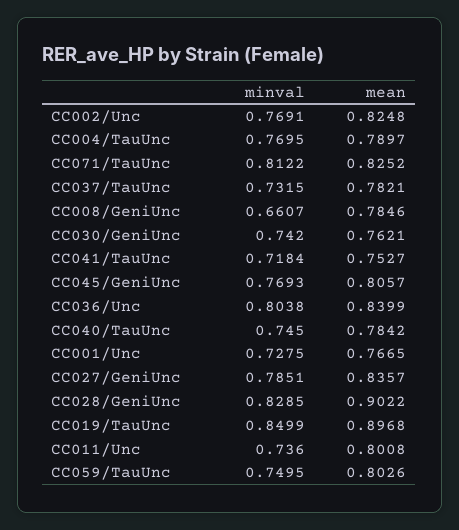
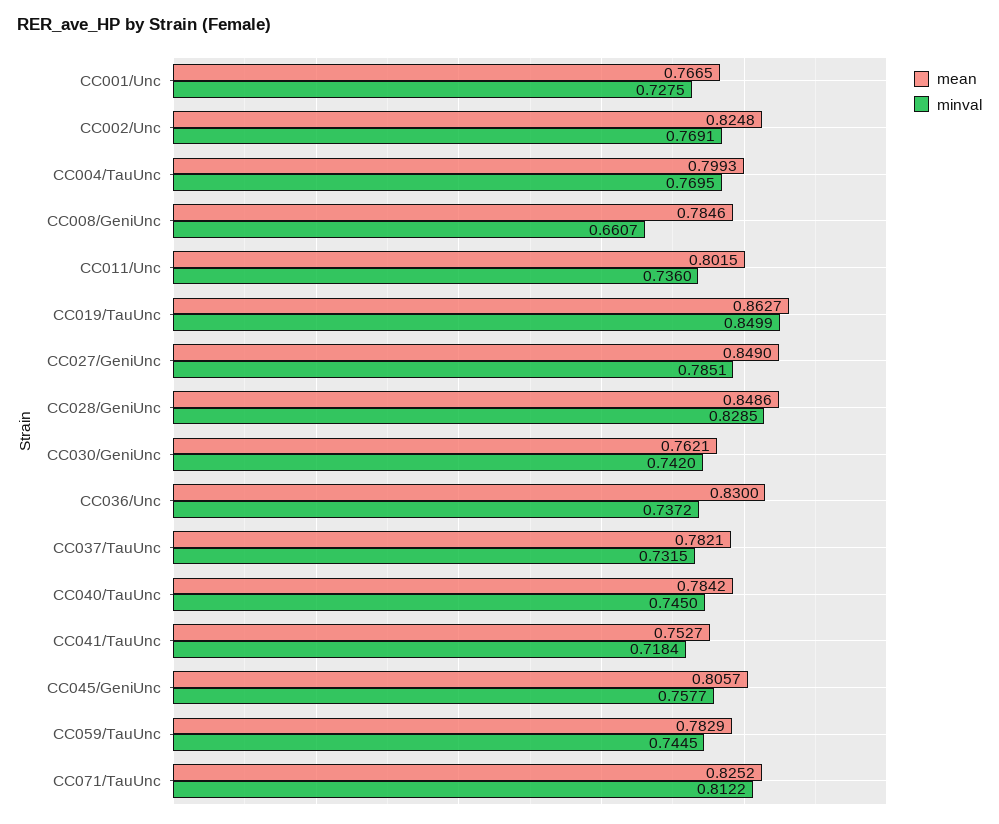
  {
    "minval": {
      "CC002/Unc": 0.7691,
      "CC004/TauUnc": 0.7695,
      "CC071/TauUnc": 0.8122,
      "CC037/TauUnc": 0.7315,
      "CC008/GeniUnc": 0.6607,
      "CC030/GeniUnc": 0.742,
      "CC041/TauUnc": 0.7184,
-     "CC045/GeniUnc": 0.7693,
+     "CC045/GeniUnc": 0.7577,
-     "CC036/Unc": 0.8038,
+     "CC036/Unc": 0.7372,
      "CC040/TauUnc": 0.745,
      "CC001/Unc": 0.7275,
      "CC027/GeniUnc": 0.7851,
      "CC028/GeniUnc": 0.8285,
      "CC019/TauUnc": 0.8499,
      "CC011/Unc": 0.736,
-     "CC059/TauUnc": 0.7495
+     "CC059/TauUnc": 0.7445
    },
    "mean": {
      "CC002/Unc": 0.8248,
-     "CC004/TauUnc": 0.7897,
+     "CC004/TauUnc": 0.7993,
      "CC071/TauUnc": 0.8252,
      "CC037/TauUnc": 0.7821,
      "CC008/GeniUnc": 0.7846,
      "CC030/GeniUnc": 0.7621,
      "CC041/TauUnc": 0.7527,
      "CC045/GeniUnc": 0.8057,
-     "CC036/Unc": 0.8399,
+     "CC036/Unc": 0.83,
      "CC040/TauUnc": 0.7842,
      "CC001/Unc": 0.7665,
-     "CC027/GeniUnc": 0.8357,
+     "CC027/GeniUnc": 0.849,
-     "CC028/GeniUnc": 0.9022,
+     "CC028/GeniUnc": 0.8486,
-     "CC019/TauUnc": 0.8968,
+     "CC019/TauUnc": 0.8627,
-     "CC011/Unc": 0.8008,
+     "CC011/Unc": 0.8015,
-     "CC059/TauUnc": 0.8026
+     "CC059/TauUnc": 0.7829
    }
  }

